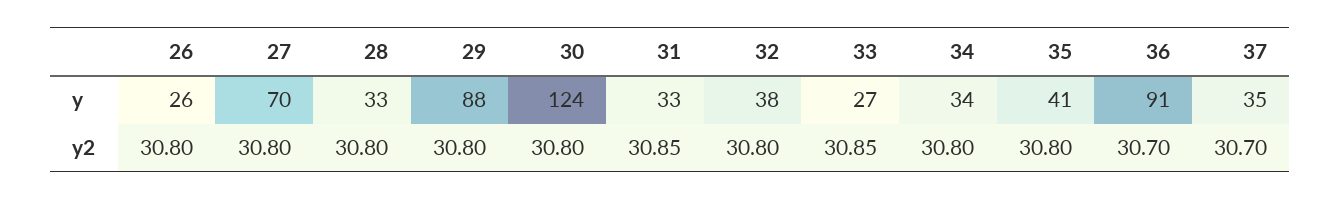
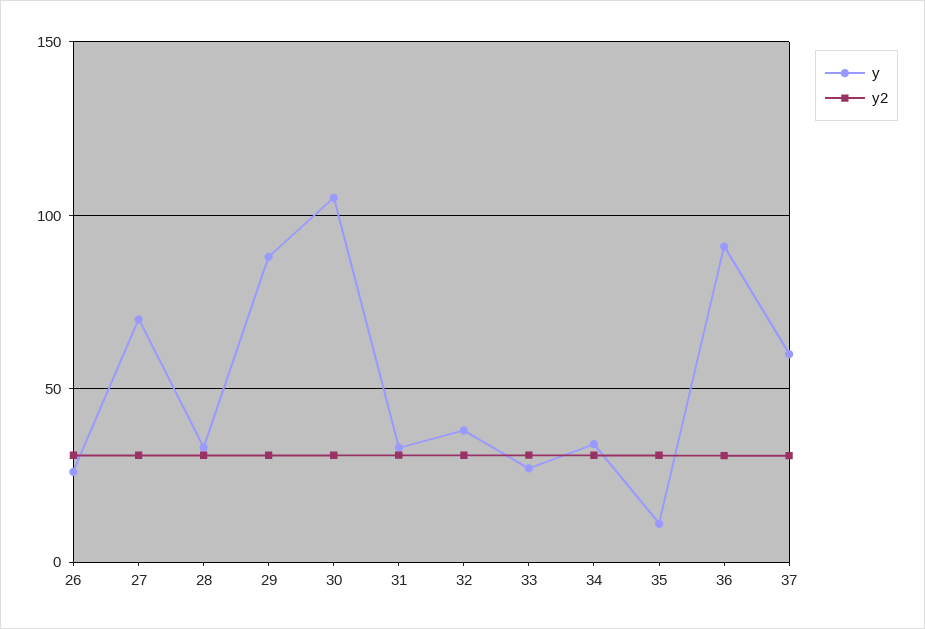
  {
    "y": {
      "26": 26,
      "27": 70,
      "28": 33,
      "29": 88,
-     "30": 124,
+     "30": 105,
      "31": 33,
      "32": 38,
      "33": 27,
      "34": 34,
-     "35": 41,
+     "35": 10,
      "36": 91,
-     "37": 35
+     "37": 60
    },
    "y2": {
      "26": 30.8,
      "27": 30.8,
      "28": 30.8,
      "29": 30.8,
      "30": 30.8,
      "31": 30.85,
      "32": 30.8,
      "33": 30.85,
      "34": 30.8,
      "35": 30.8,
      "36": 30.7,
      "37": 30.7
    }
  }

